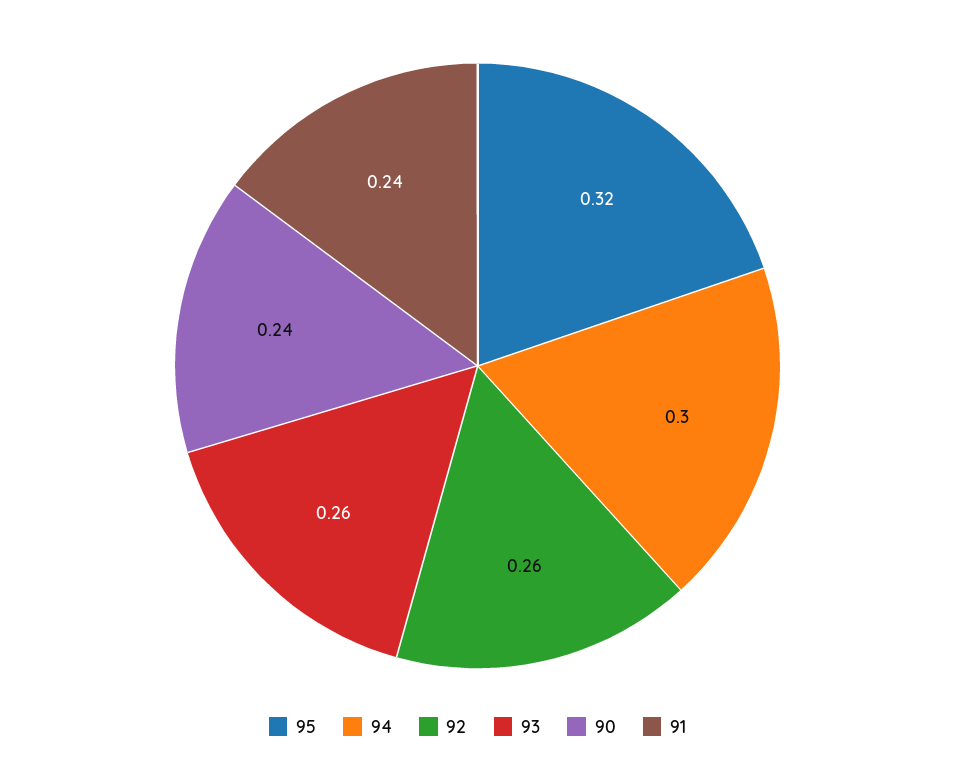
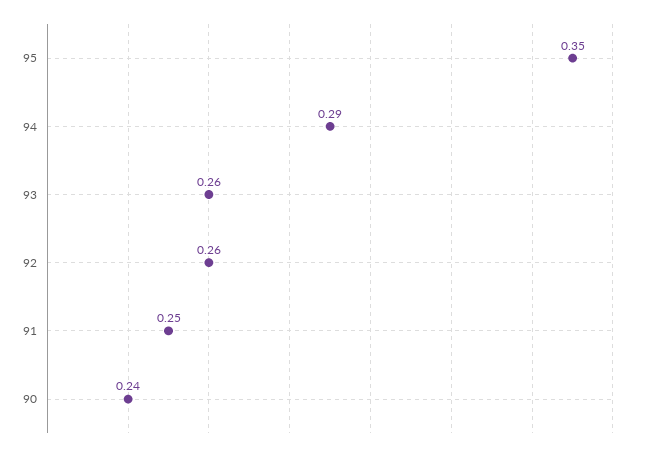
  {
-   "95": 0.32,
+   "95": 0.35,
-   "94": 0.3,
+   "94": 0.29,
    "92": 0.26,
    "93": 0.26,
    "90": 0.24,
-   "91": 0.24
+   "91": 0.25
  }

